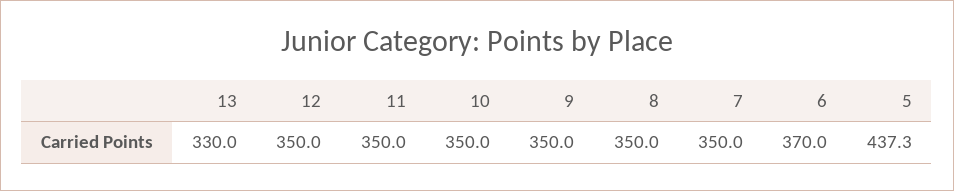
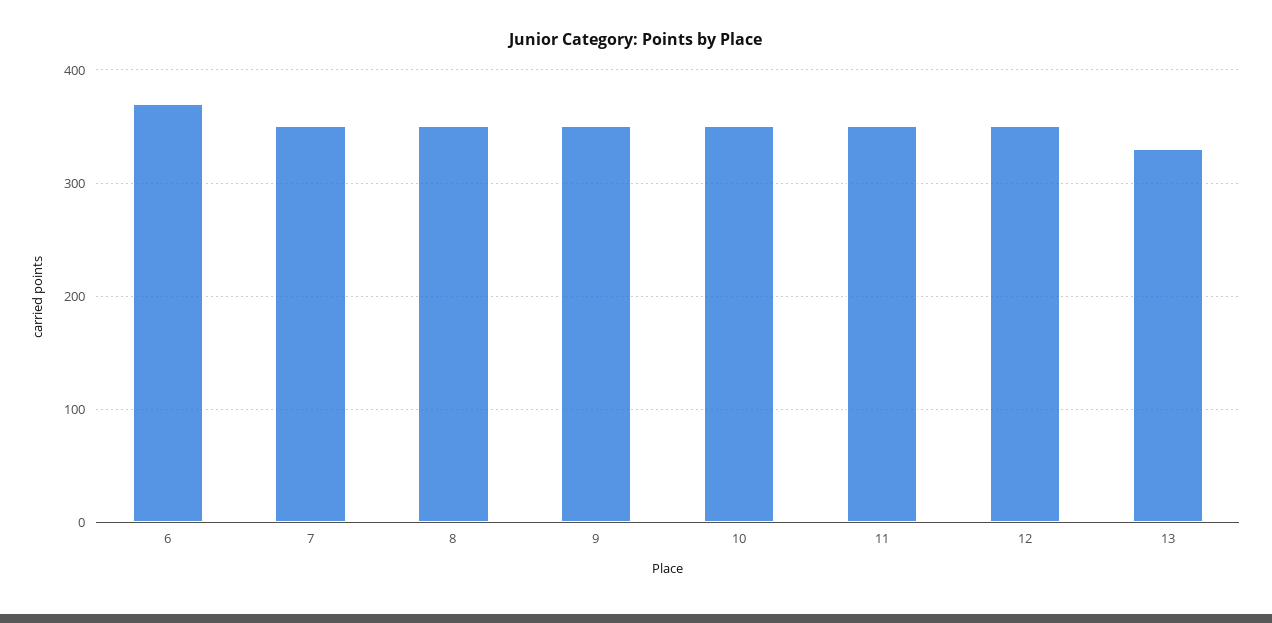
  {
    "13": 330,
    "12": 350,
    "11": 350,
    "10": 350,
    "9": 350,
    "8": 350,
    "7": 350,
-   "6": 370,
+   "6": 370
-   "5": 437.3
  }

